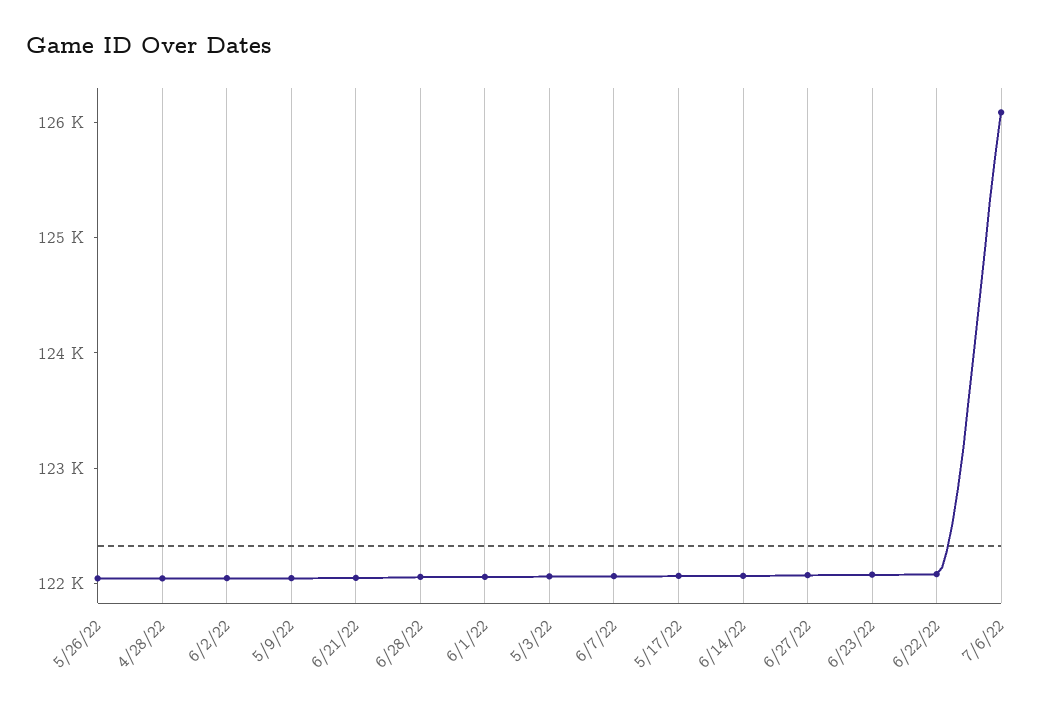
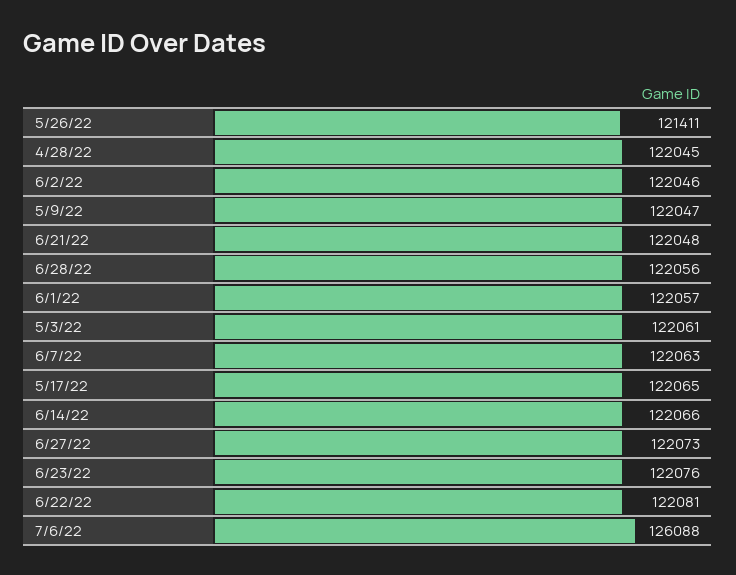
  {
-   "5/26/22": 122000,
+   "5/26/22": 121411,
    "4/28/22": 122045,
    "6/2/22": 122046,
    "5/9/22": 122047,
    "6/21/22": 122048,
    "6/28/22": 122056,
    "6/1/22": 122057,
    "5/3/22": 122061,
    "6/7/22": 122063,
    "5/17/22": 122065,
    "6/14/22": 122066,
    "6/27/22": 122073,
    "6/23/22": 122076,
    "6/22/22": 122081,
    "7/6/22": 126088
  }

